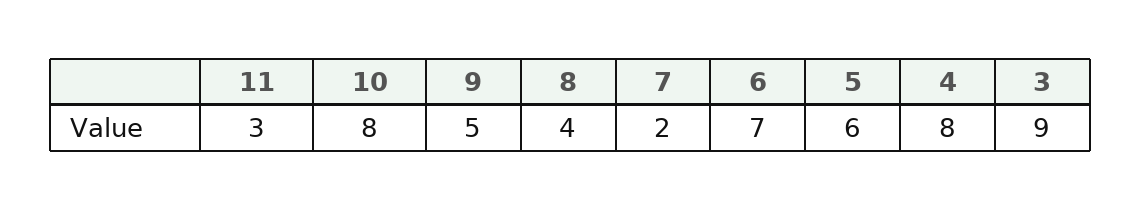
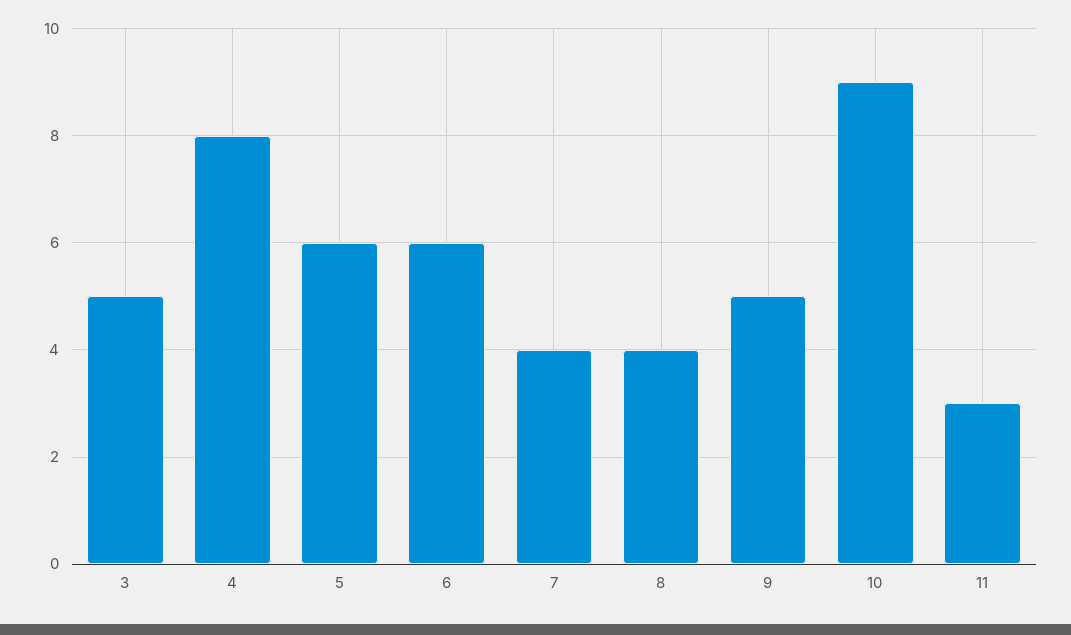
  {
    "11": 3,
-   "10": 8,
+   "10": 9,
    "9": 5,
    "8": 4,
-   "7": 2,
+   "7": 4,
-   "6": 7,
+   "6": 6,
    "5": 6,
    "4": 8,
-   "3": 9
+   "3": 5
  }

